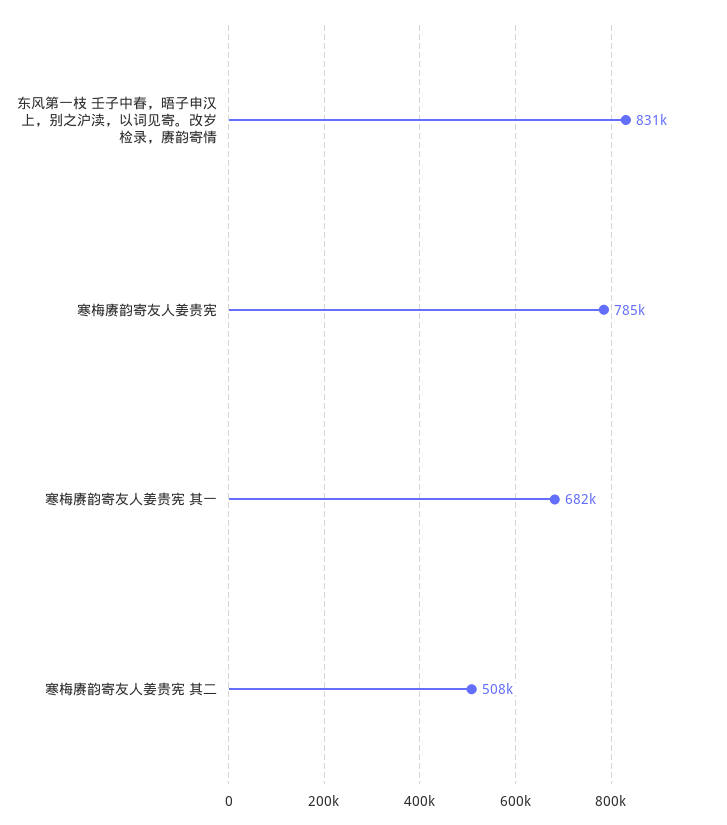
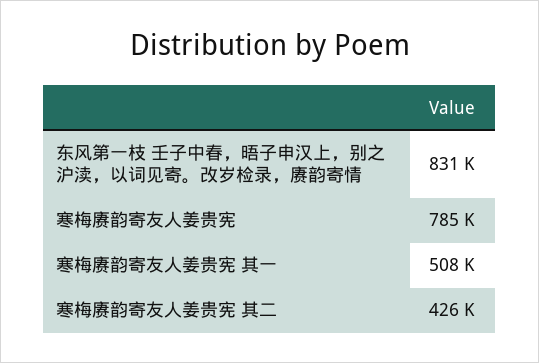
  {
    "东风第一枝 壬子中春，晤子申汉上，别之沪渎，以词见寄。改岁检录，赓韵寄情": 831000,
    "寒梅赓韵寄友人姜贵宪": 785000,
-   "寒梅赓韵寄友人姜贵宪 其一": 682000,
+   "寒梅赓韵寄友人姜贵宪 其一": 508000,
-   "寒梅赓韵寄友人姜贵宪 其二": 508000
+   "寒梅赓韵寄友人姜贵宪 其二": 426000
  }

